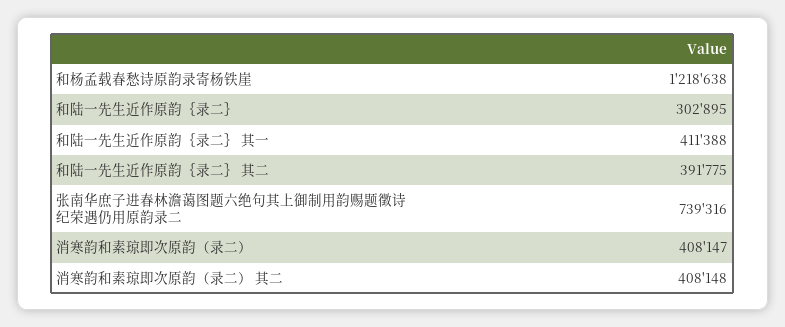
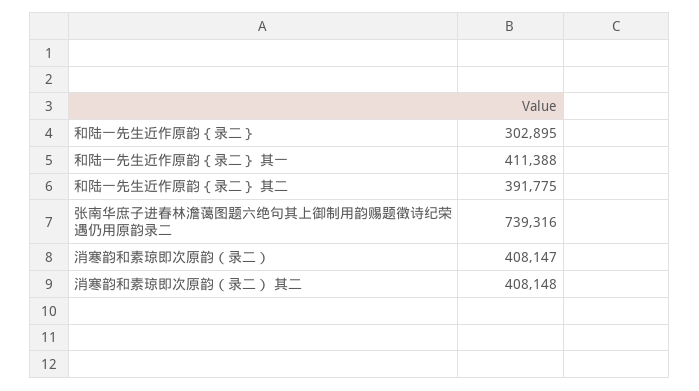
  {
-   "和杨孟载春愁诗原韵录寄杨铁崖": 1218638,
    "和陆一先生近作原韵｛录二｝": 302895,
    "和陆一先生近作原韵｛录二｝ 其一": 411388,
    "和陆一先生近作原韵｛录二｝ 其二": 391775,
    "张南华庶子进春林澹蔼图题六绝句其上御制用韵赐题徵诗纪荣遇仍用原韵录二": 739316,
    "消寒韵和素琼即次原韵（录二）": 408147,
    "消寒韵和素琼即次原韵（录二） 其二": 408148
  }

